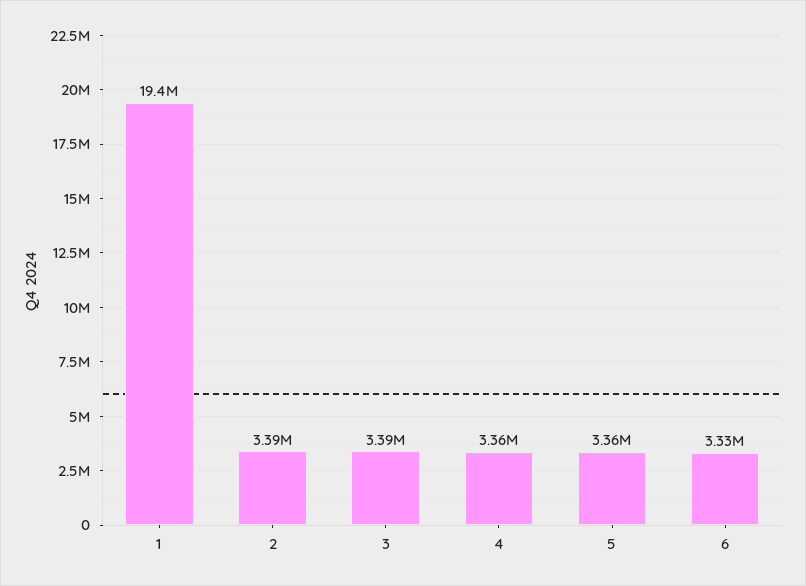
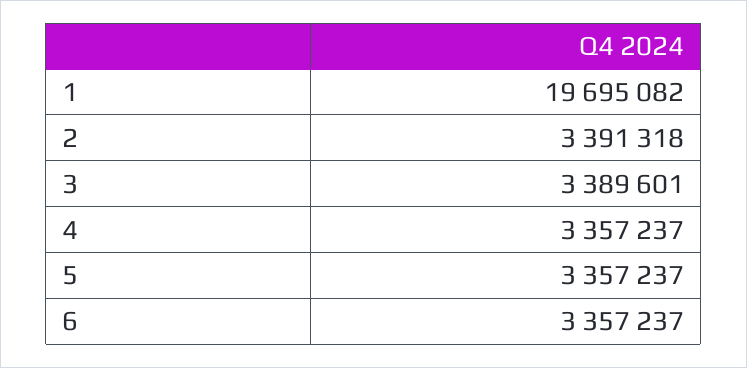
  {
-   "1": 19400000,
+   "1": 19695082,
    "2": 3391318,
    "3": 3389601,
    "4": 3357237,
    "5": 3357237,
-   "6": 3330000
+   "6": 3357237
  }

